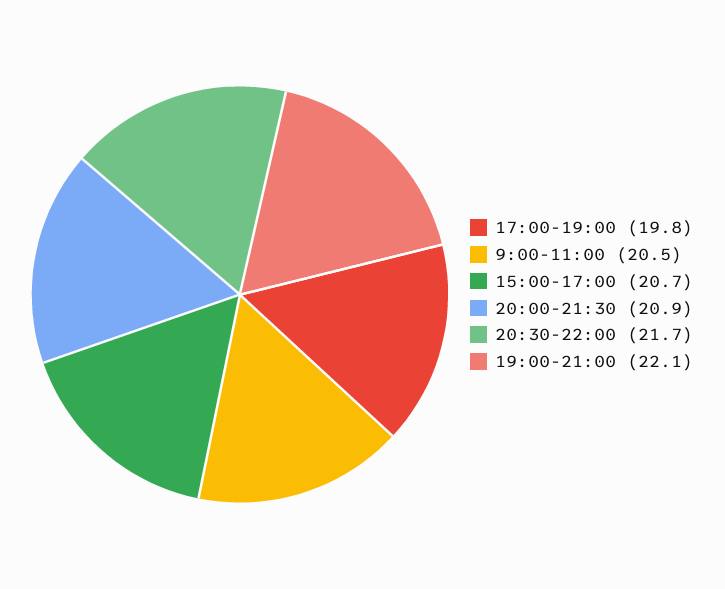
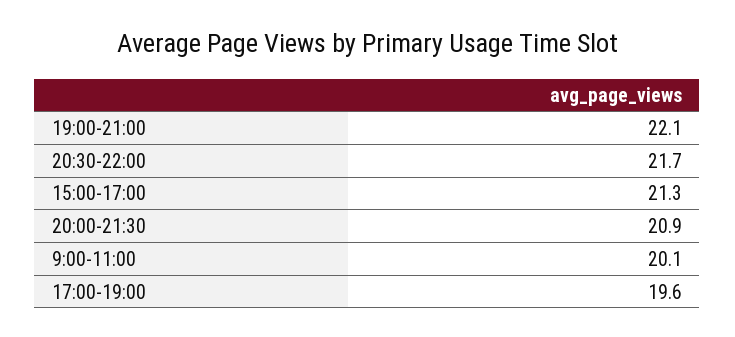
  {
-   "17:00-19:00": 19.8,
+   "17:00-19:00": 19.6,
-   "9:00-11:00": 20.5,
+   "9:00-11:00": 20.1,
-   "15:00-17:00": 20.7,
+   "15:00-17:00": 21.3,
    "20:00-21:30": 20.9,
    "20:30-22:00": 21.7,
    "19:00-21:00": 22.1
  }

